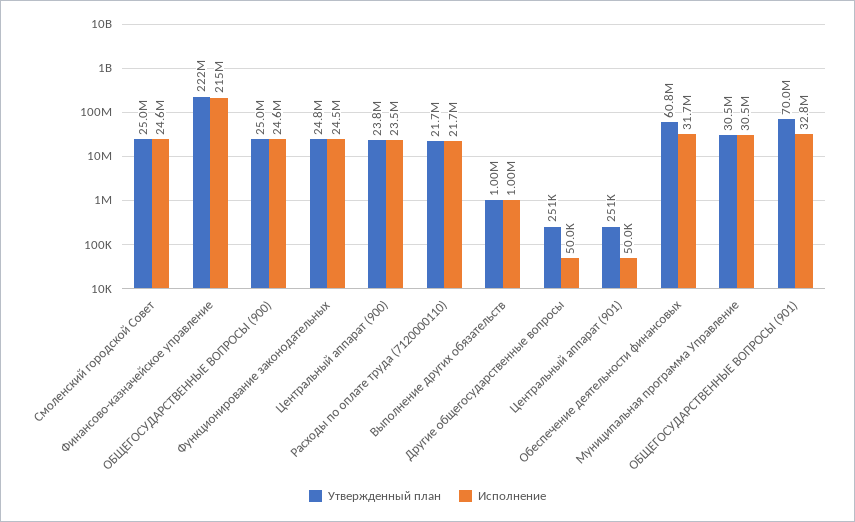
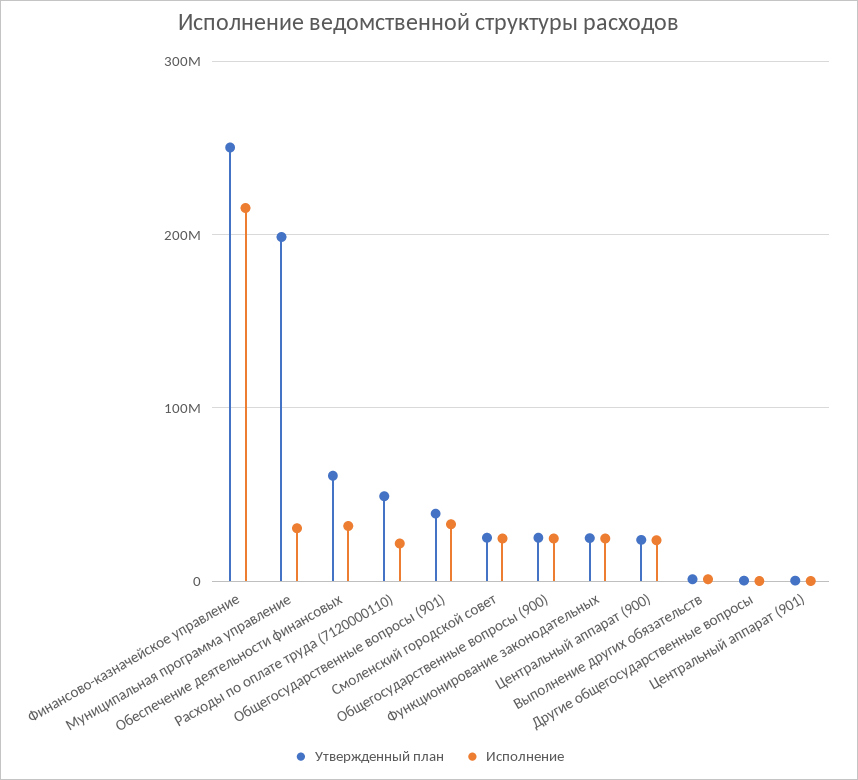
  {
    "Утвержденный план": {
      "Смоленский городской Совет": 25000000,
-     "Финансово-казначейское управление": 222000000,
+     "Финансово-казначейское управление": 250000000,
      "ОБЩЕГОСУДАРСТВЕННЫЕ ВОПРОСЫ (900)": 25000000,
      "Функционирование законодательных": 24800000,
      "Центральный аппарат (900)": 23800000,
-     "Расходы по оплате труда (7120000110)": 21700000,
+     "Расходы по оплате труда (7120000110)": 50000000,
      "Выполнение других обязательств": 1000000,
      "Другие общегосударственные вопросы": 251000,
      "Центральный аппарат (901)": 251000,
      "Обеспечение деятельности финансовых": 60800000,
-     "Муниципальная программа Управление": 30500000,
+     "Муниципальная программа Управление": 200000000,
-     "ОБЩЕГОСУДАРСТВЕННЫЕ ВОПРОСЫ (901)": 70000000
+     "ОБЩЕГОСУДАРСТВЕННЫЕ ВОПРОСЫ (901)": 40000000
    },
    "Исполнение": {
      "Смоленский городской Совет": 24600000,
      "Финансово-казначейское управление": 215000000,
      "ОБЩЕГОСУДАРСТВЕННЫЕ ВОПРОСЫ (900)": 24600000,
      "Функционирование законодательных": 24500000,
      "Центральный аппарат (900)": 23500000,
      "Расходы по оплате труда (7120000110)": 21700000,
      "Выполнение других обязательств": 1000000,
      "Другие общегосударственные вопросы": 50000,
      "Центральный аппарат (901)": 50000,
      "Обеспечение деятельности финансовых": 31700000,
      "Муниципальная программа Управление": 30500000,
      "ОБЩЕГОСУДАРСТВЕННЫЕ ВОПРОСЫ (901)": 32800000
    }
  }

